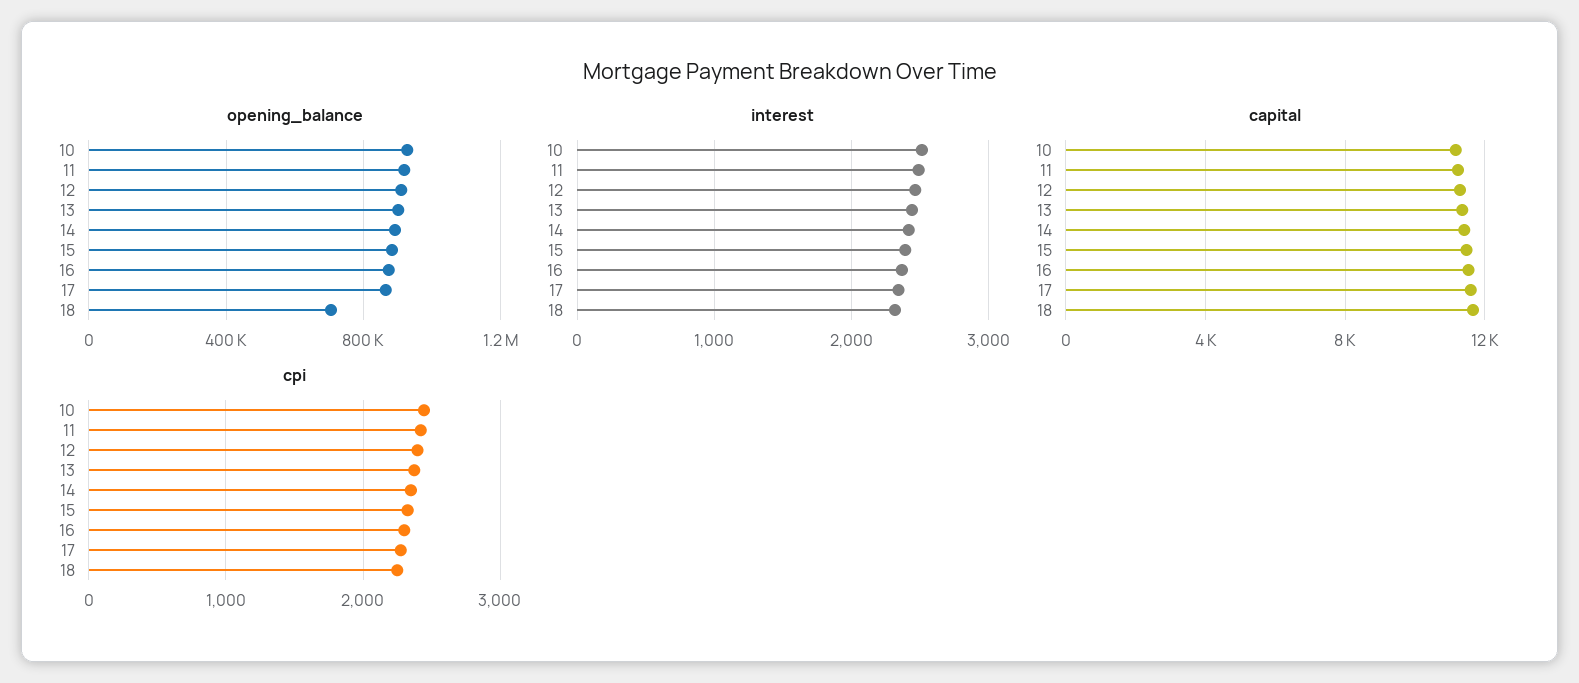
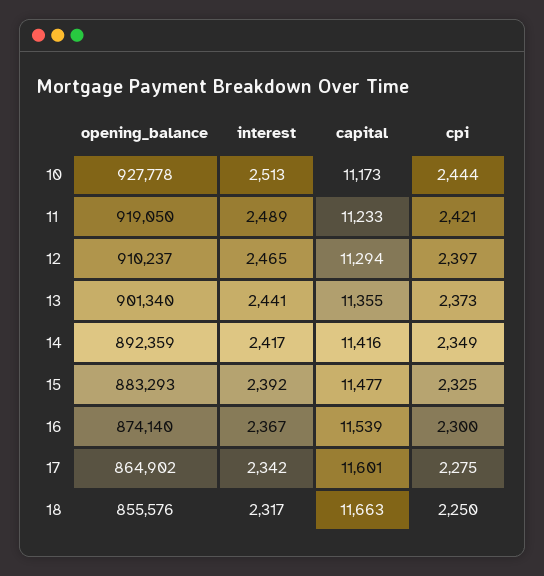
  {
    "opening_balance": {
      "10": 927778,
      "11": 919050,
      "12": 910237,
      "13": 901340,
      "14": 892359,
      "15": 883293,
      "16": 874140,
      "17": 864902,
-     "18": 700000
+     "18": 855576
    },
    "interest": {
      "10": 2513,
      "11": 2489,
      "12": 2465,
      "13": 2441,
      "14": 2417,
      "15": 2392,
      "16": 2367,
      "17": 2342,
      "18": 2317
    },
    "capital": {
      "10": 11173,
      "11": 11233,
      "12": 11294,
      "13": 11355,
      "14": 11416,
      "15": 11477,
      "16": 11539,
      "17": 11601,
      "18": 11663
    },
    "cpi": {
      "10": 2444,
      "11": 2421,
      "12": 2397,
      "13": 2373,
      "14": 2349,
      "15": 2325,
      "16": 2300,
      "17": 2275,
      "18": 2250
    }
  }

